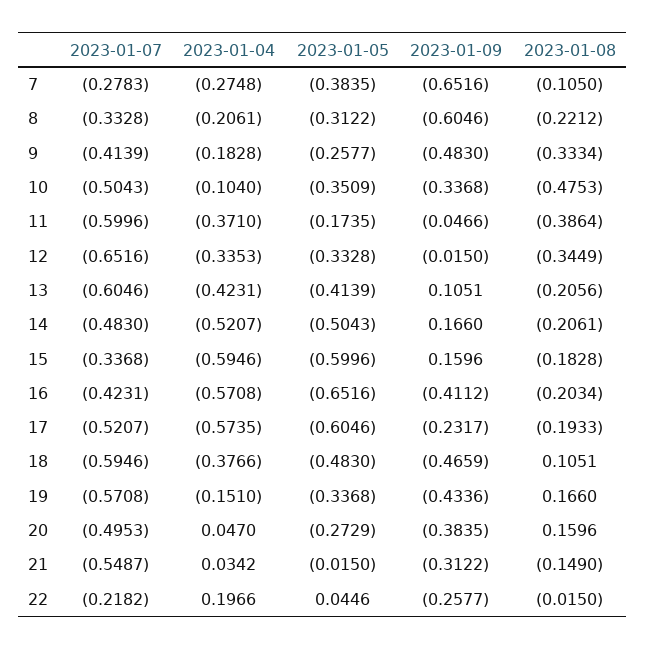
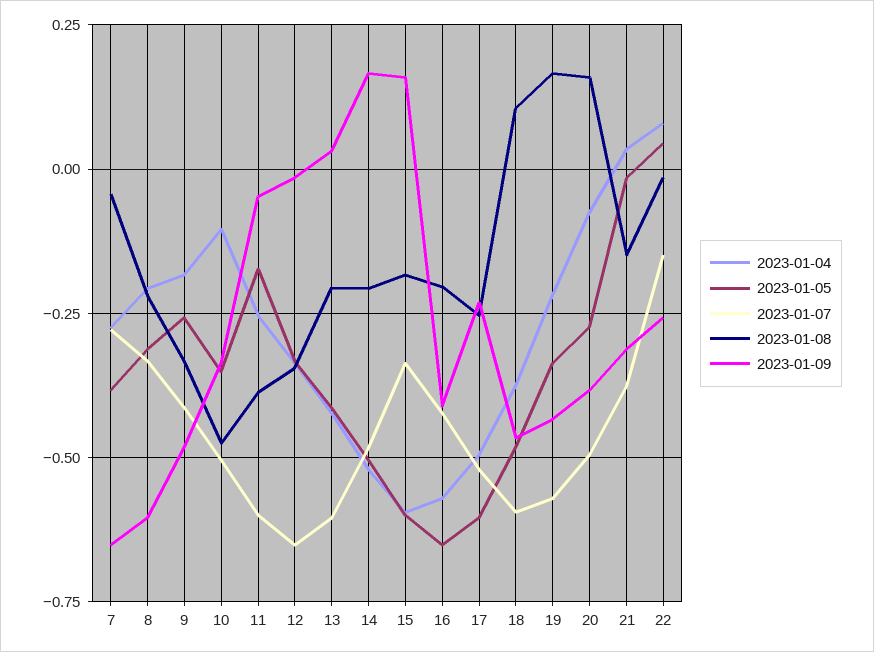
  {
    "2023-01-07": {
      "7": -0.2783,
      "8": -0.3328,
      "9": -0.4139,
      "10": -0.5043,
      "11": -0.5996,
      "12": -0.6516,
      "13": -0.6046,
      "14": -0.483,
      "15": -0.3368,
      "16": -0.4231,
      "17": -0.5207,
      "18": -0.5946,
      "19": -0.5708,
      "20": -0.4953,
-     "21": -0.5487,
+     "21": -0.375,
-     "22": -0.2182
+     "22": -0.15
    },
    "2023-01-04": {
      "7": -0.2748,
      "8": -0.2061,
      "9": -0.1828,
      "10": -0.104,
-     "11": -0.371,
+     "11": -0.25,
      "12": -0.3353,
      "13": -0.4231,
      "14": -0.5207,
      "15": -0.5946,
      "16": -0.5708,
-     "17": -0.5735,
+     "17": -0.5,
      "18": -0.3766,
-     "19": -0.151,
+     "19": -0.225,
-     "20": 0.047,
+     "20": -0.075,
      "21": 0.0342,
-     "22": 0.1966
+     "22": 0.075
    },
    "2023-01-05": {
      "7": -0.3835,
      "8": -0.3122,
      "9": -0.2577,
      "10": -0.3509,
      "11": -0.1735,
      "12": -0.3328,
      "13": -0.4139,
      "14": -0.5043,
      "15": -0.5996,
      "16": -0.6516,
      "17": -0.6046,
      "18": -0.483,
      "19": -0.3368,
      "20": -0.2729,
      "21": -0.015,
      "22": 0.0446
    },
    "2023-01-09": {
      "7": -0.6516,
      "8": -0.6046,
      "9": -0.483,
      "10": -0.3368,
      "11": -0.0466,
      "12": -0.015,
-     "13": 0.1051,
+     "13": 0.025,
      "14": 0.166,
      "15": 0.1596,
      "16": -0.4112,
      "17": -0.2317,
      "18": -0.4659,
      "19": -0.4336,
      "20": -0.3835,
      "21": -0.3122,
      "22": -0.2577
    },
    "2023-01-08": {
-     "7": -0.105,
+     "7": -0.05,
      "8": -0.2212,
      "9": -0.3334,
      "10": -0.4753,
      "11": -0.3864,
      "12": -0.3449,
      "13": -0.2056,
      "14": -0.2061,
      "15": -0.1828,
      "16": -0.2034,
-     "17": -0.1933,
+     "17": -0.25,
      "18": 0.1051,
      "19": 0.166,
      "20": 0.1596,
      "21": -0.149,
      "22": -0.015
    }
  }

